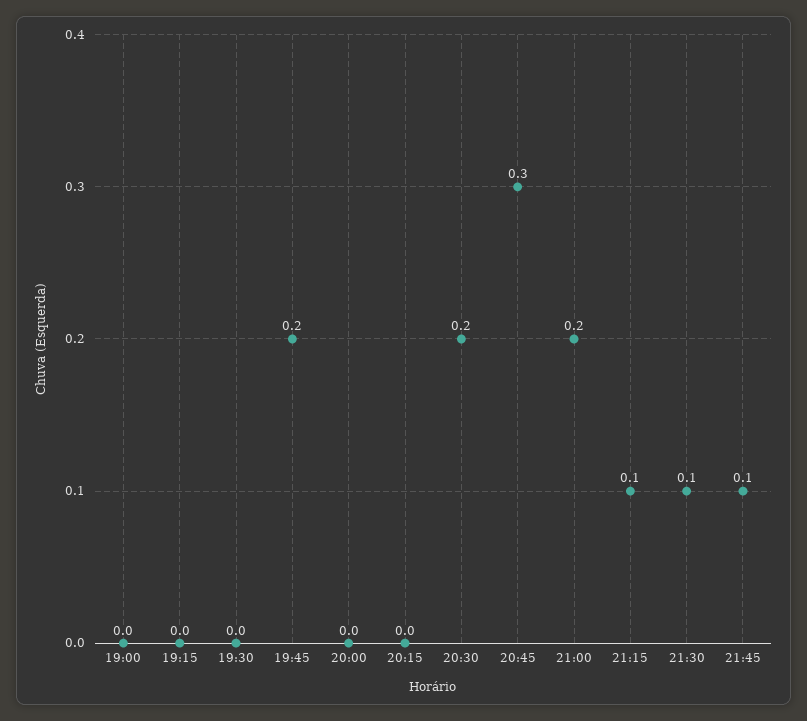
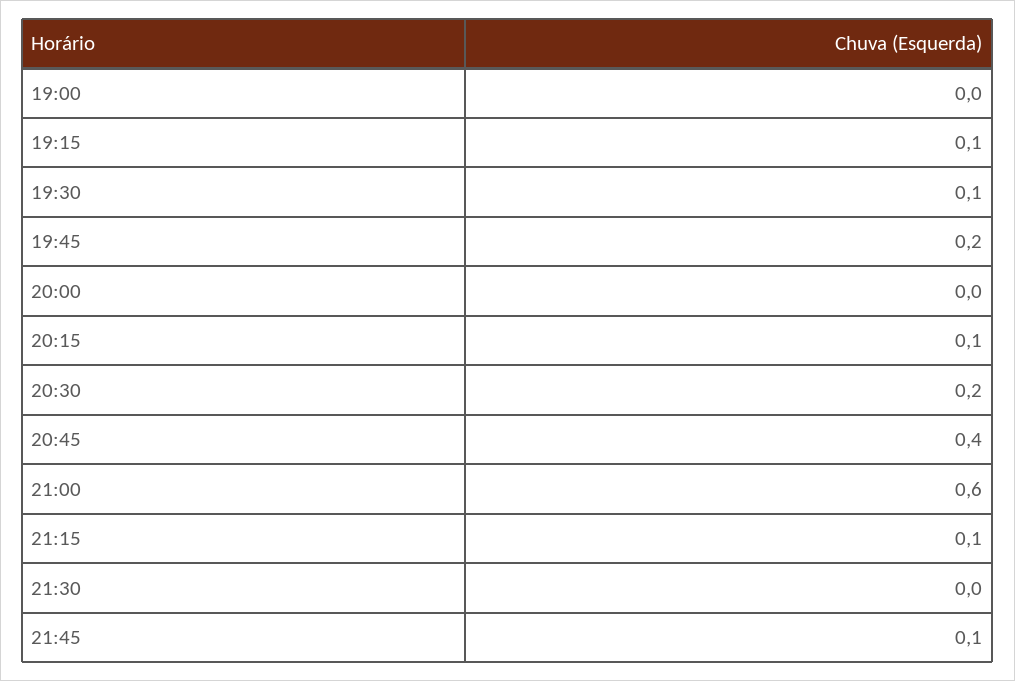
  {
    "19:00": 0,
-   "19:15": 0,
+   "19:15": 0.1,
-   "19:30": 0,
+   "19:30": 0.1,
    "19:45": 0.2,
    "20:00": 0,
-   "20:15": 0,
+   "20:15": 0.1,
    "20:30": 0.2,
-   "20:45": 0.3,
+   "20:45": 0.4,
-   "21:00": 0.2,
+   "21:00": 0.6,
    "21:15": 0.1,
-   "21:30": 0.1,
+   "21:30": 0,
    "21:45": 0.1
  }

